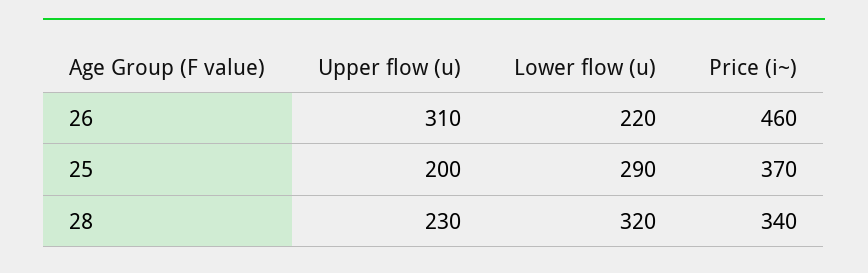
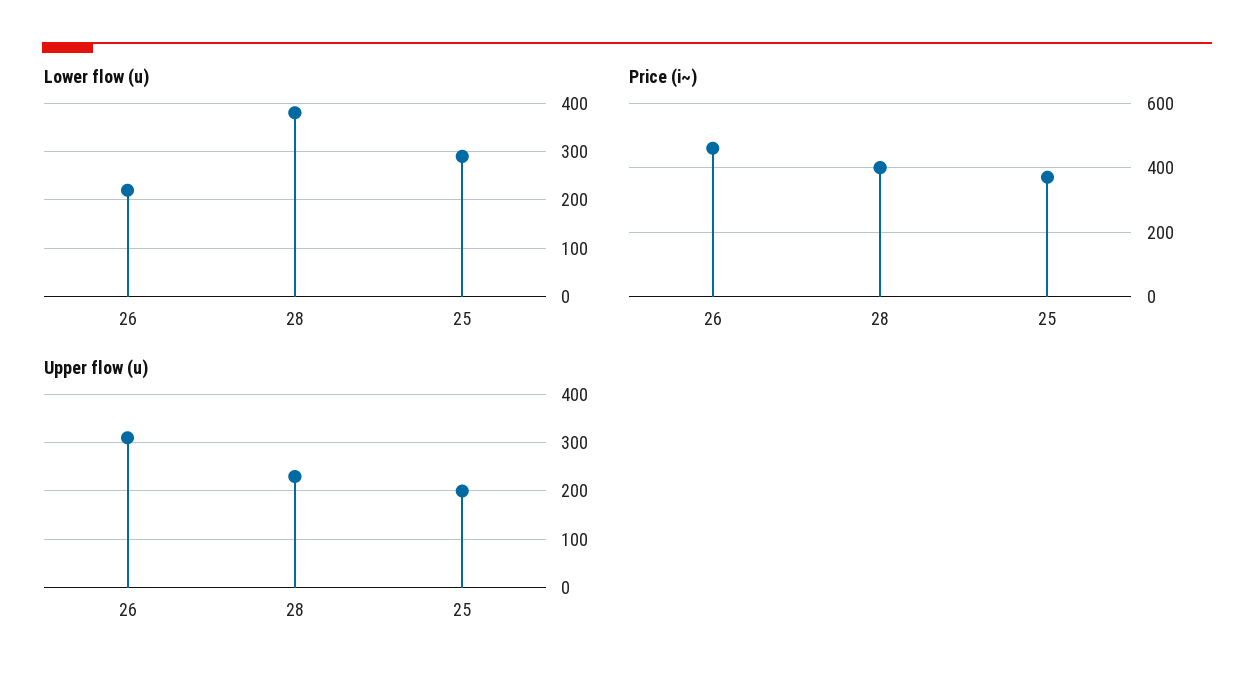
  {
    "Upper flow (u)": {
      "26": 310,
      "25": 200,
      "28": 230
    },
    "Lower flow (u)": {
      "26": 220,
      "25": 290,
-     "28": 320
+     "28": 380
    },
    "Price (i~)": {
      "26": 460,
      "25": 370,
-     "28": 340
+     "28": 400
    }
  }

